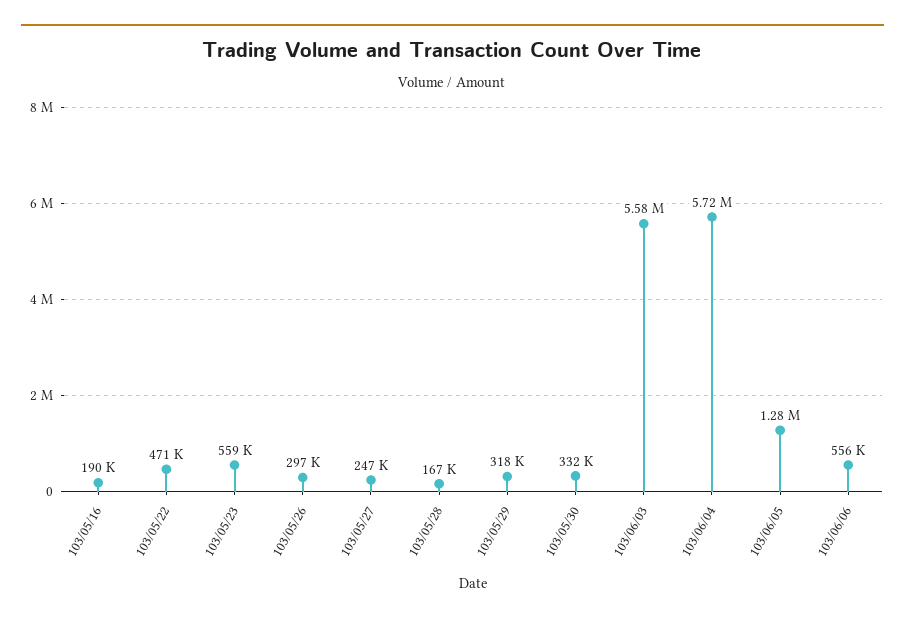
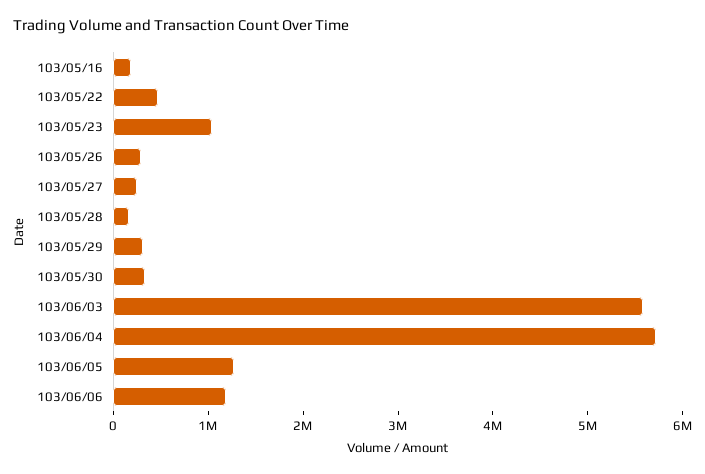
  {
    "103/05/16": 190000,
    "103/05/22": 471000,
-   "103/05/23": 559000,
+   "103/05/23": 1000000,
    "103/05/26": 297000,
    "103/05/27": 247000,
    "103/05/28": 167000,
    "103/05/29": 318000,
    "103/05/30": 332000,
    "103/06/03": 5580000,
    "103/06/04": 5720000,
    "103/06/05": 1280000,
-   "103/06/06": 556000
+   "103/06/06": 1200000
  }

